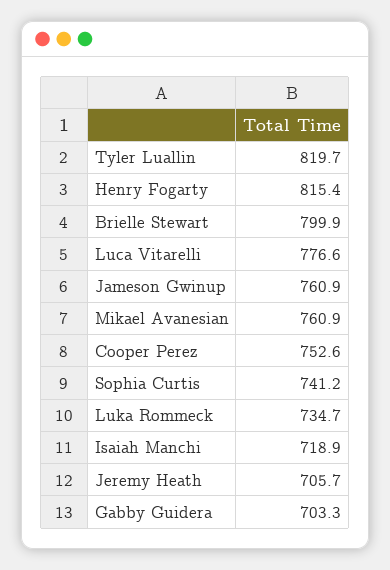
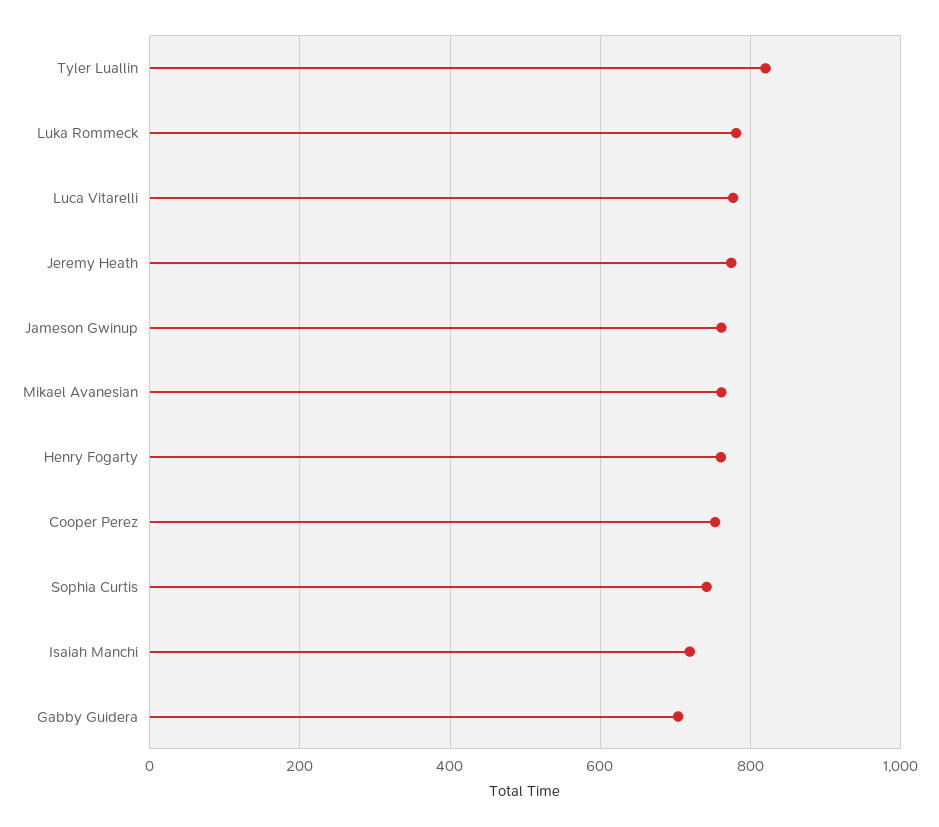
  {
    "Tyler Luallin": 819.7,
-   "Henry Fogarty": 815.4,
+   "Henry Fogarty": 760,
-   "Brielle Stewart": 799.9,
    "Luca Vitarelli": 776.6,
    "Jameson Gwinup": 760.9,
    "Mikael Avanesian": 760.9,
    "Cooper Perez": 752.6,
    "Sophia Curtis": 741.2,
-   "Luka Rommeck": 734.7,
+   "Luka Rommeck": 780,
    "Isaiah Manchi": 718.9,
-   "Jeremy Heath": 705.7,
+   "Jeremy Heath": 780,
    "Gabby Guidera": 703.3
  }

